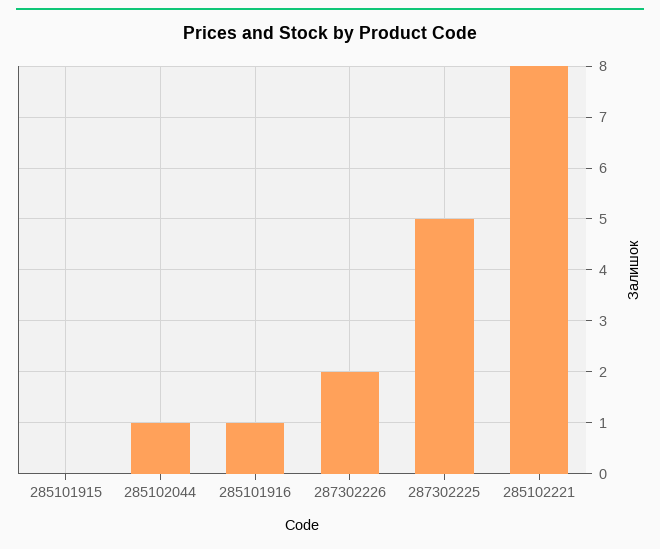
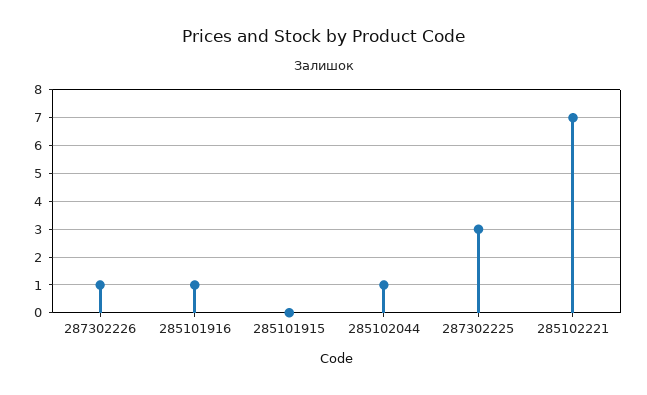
  {
    "285101915": 0,
    "285102044": 1,
    "285101916": 1,
-   "287302226": 2,
+   "287302226": 1,
-   "287302225": 5,
+   "287302225": 3,
-   "285102221": 8
+   "285102221": 7
  }

